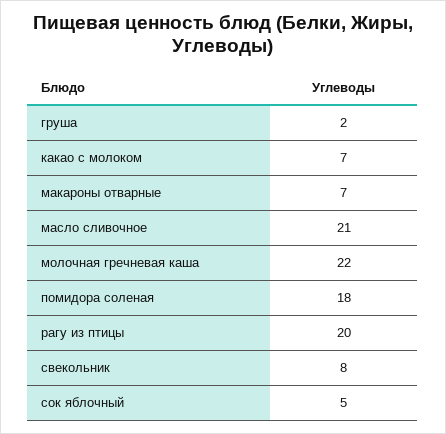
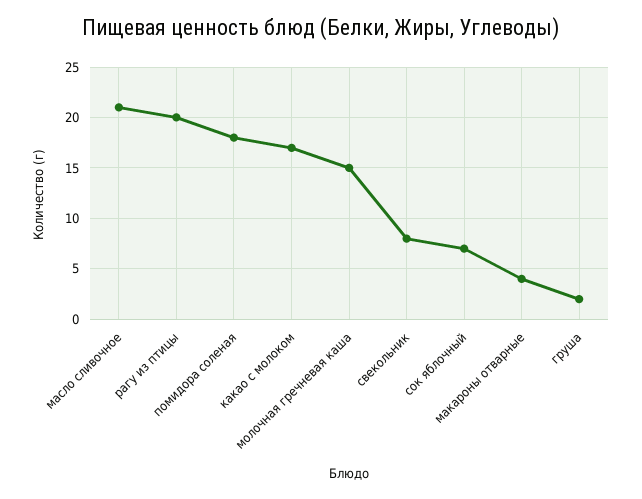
  {
    "груша": 2,
-   "какао с молоком": 7,
+   "какао с молоком": 17,
-   "макароны отварные": 7,
+   "макароны отварные": 4,
    "масло сливочное": 21,
-   "молочная гречневая каша": 22,
+   "молочная гречневая каша": 15,
    "помидора соленая": 18,
    "рагу из птицы": 20,
    "свекольник": 8,
-   "сок яблочный": 5
+   "сок яблочный": 7
  }

